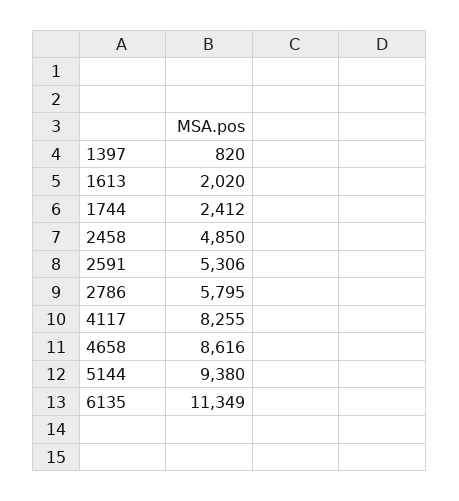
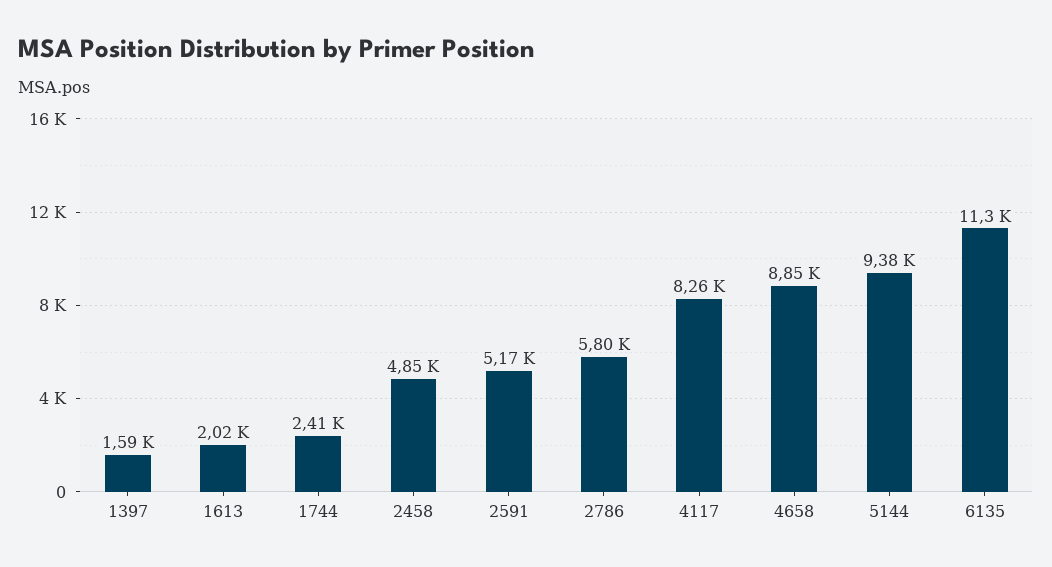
  {
-   "1397": 820,
+   "1397": 1590,
    "1613": 2020,
    "1744": 2412,
    "2458": 4850,
-   "2591": 5306,
+   "2591": 5170,
    "2786": 5795,
    "4117": 8255,
-   "4658": 8616,
+   "4658": 8850,
    "5144": 9380,
    "6135": 11349
  }

